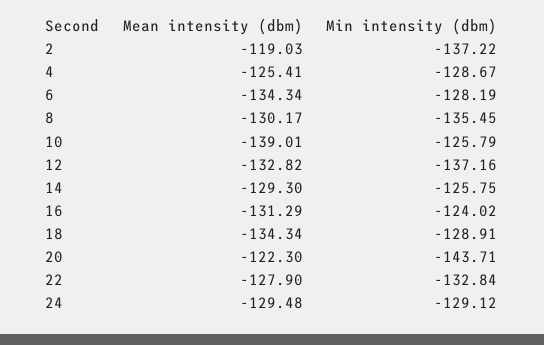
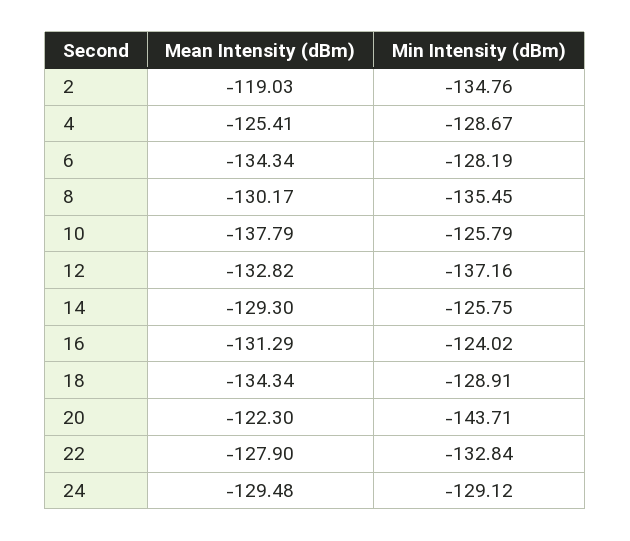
  {
    "Mean intensity (dbm)": {
      "2": -119.03,
      "4": -125.41,
      "6": -134.34,
      "8": -130.17,
-     "10": -139.01,
+     "10": -137.79,
      "12": -132.82,
      "14": -129.3,
      "16": -131.29,
      "18": -134.34,
      "20": -122.3,
      "22": -127.9,
      "24": -129.48
    },
    "Min intensity (dbm)": {
-     "2": -137.22,
+     "2": -134.76,
      "4": -128.67,
      "6": -128.19,
      "8": -135.45,
      "10": -125.79,
      "12": -137.16,
      "14": -125.75,
      "16": -124.02,
      "18": -128.91,
      "20": -143.71,
      "22": -132.84,
      "24": -129.12
    }
  }

